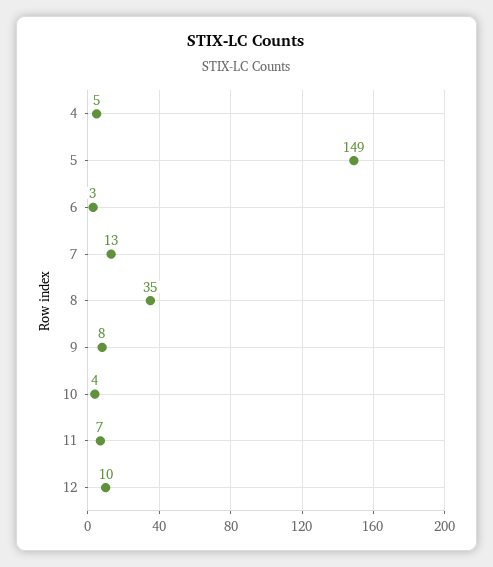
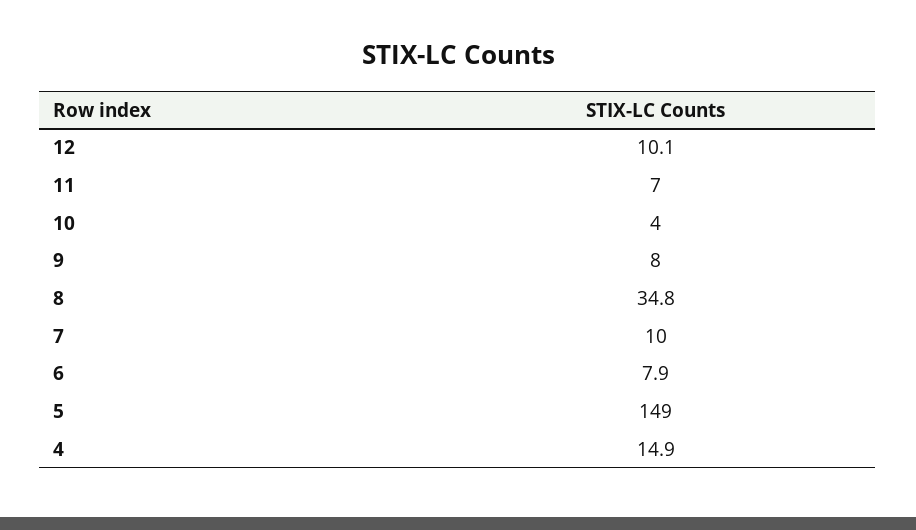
  {
-   "4": 5,
+   "4": 14.9,
    "5": 149,
-   "6": 3,
+   "6": 7.9,
-   "7": 13,
+   "7": 10,
    "8": 34.8,
    "9": 8,
    "10": 4,
    "11": 7,
    "12": 10.1
  }

